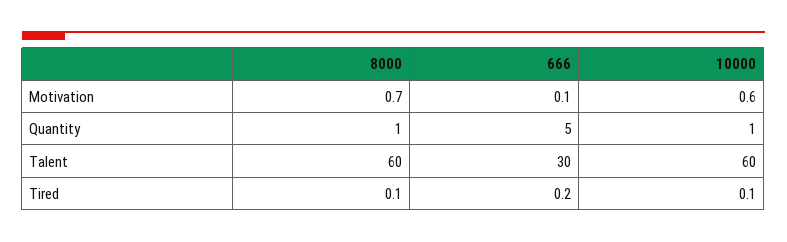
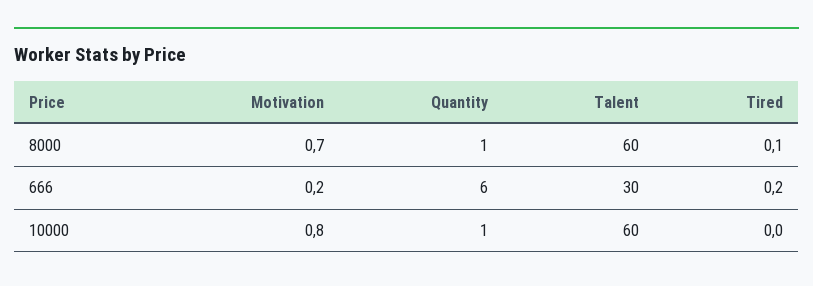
  {
    "8000": {
      "Motivation": 0.7,
      "Quantity": 1,
      "Talent": 60,
      "Tired": 0.1
    },
    "666": {
-     "Motivation": 0.1,
+     "Motivation": 0.2,
-     "Quantity": 5,
+     "Quantity": 6,
      "Talent": 30,
      "Tired": 0.2
    },
    "10000": {
-     "Motivation": 0.6,
+     "Motivation": 0.8,
      "Quantity": 1,
      "Talent": 60,
-     "Tired": 0.1
+     "Tired": 0
    }
  }

